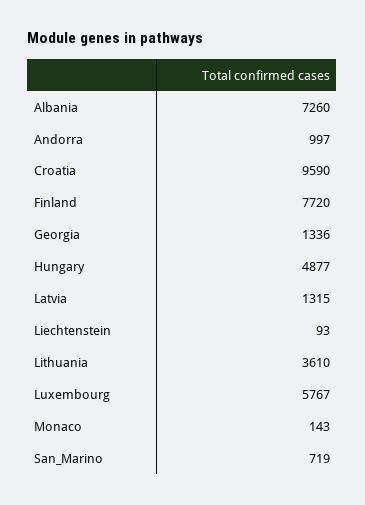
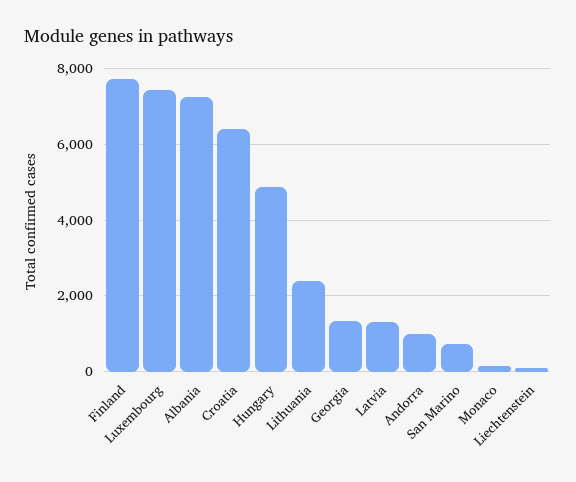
  {
    "Albania": 7260,
    "Andorra": 997,
-   "Croatia": 9590,
+   "Croatia": 6400,
    "Finland": 7720,
    "Georgia": 1336,
    "Hungary": 4877,
    "Latvia": 1315,
    "Liechtenstein": 93,
-   "Lithuania": 3610,
+   "Lithuania": 2400,
-   "Luxembourg": 5767,
+   "Luxembourg": 7400,
    "Monaco": 143,
    "San_Marino": 719
  }

